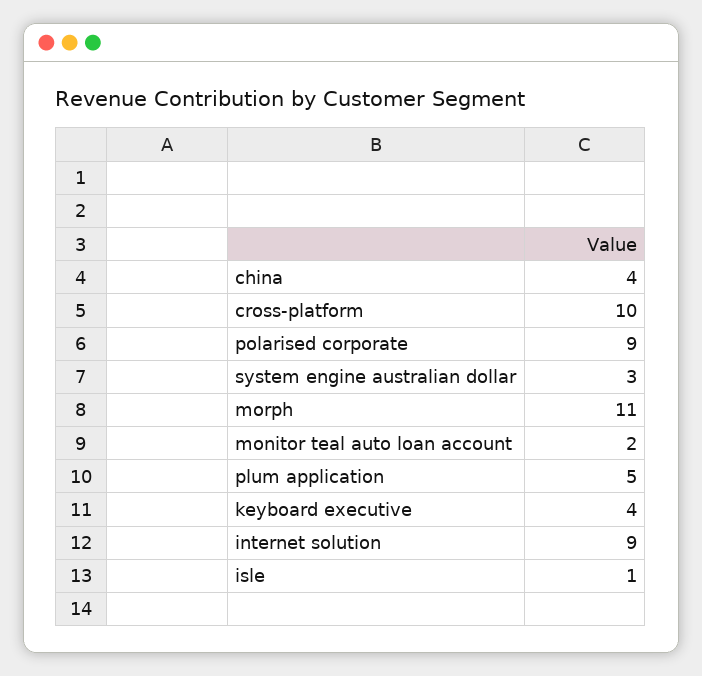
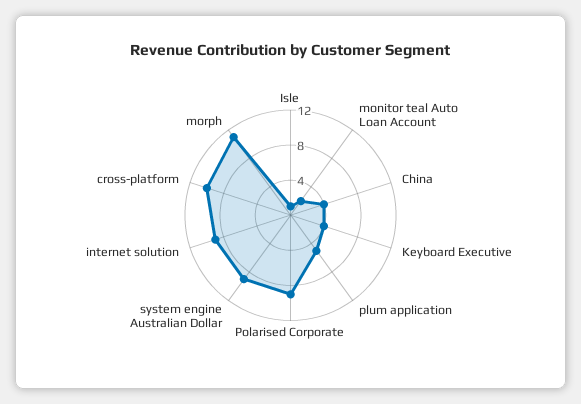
  {
    "china": 4,
    "cross-platform": 10,
    "polarised corporate": 9,
-   "system engine australian dollar": 3,
+   "system engine australian dollar": 9,
    "morph": 11,
    "monitor teal auto loan account": 2,
    "plum application": 5,
    "keyboard executive": 4,
    "internet solution": 9,
    "isle": 1
  }

